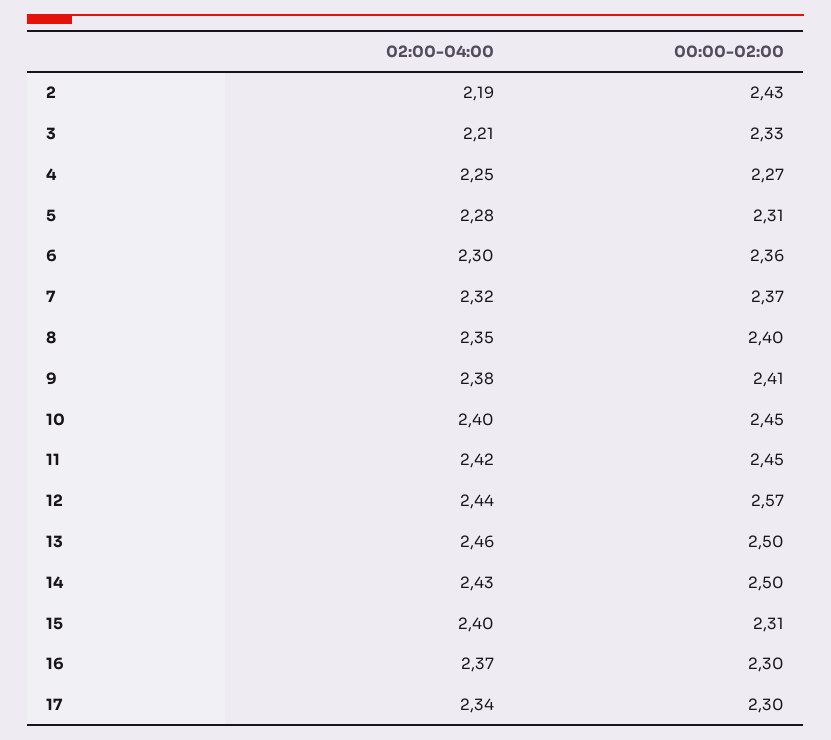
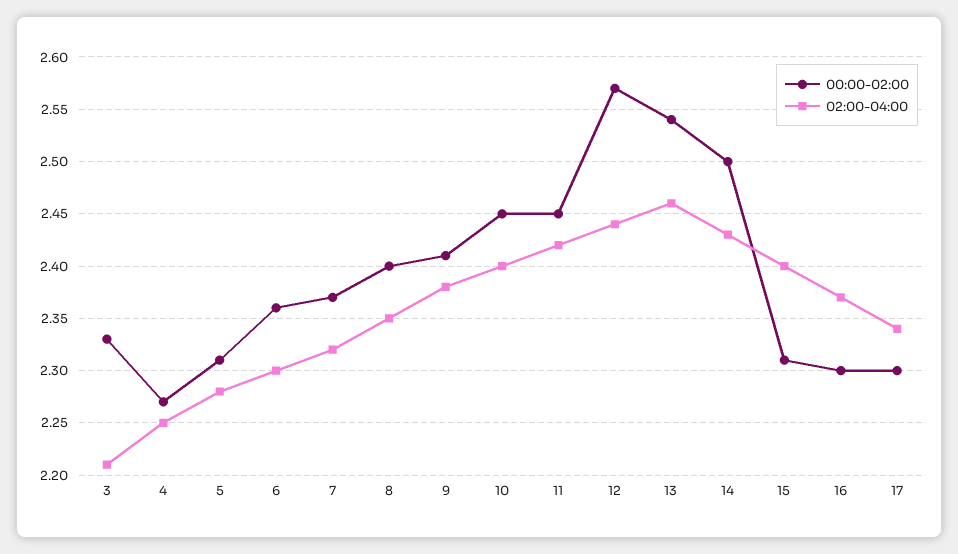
  {
    "02:00-04:00": {
-     "2": 2.19,
      "3": 2.21,
      "4": 2.25,
      "5": 2.28,
      "6": 2.3,
      "7": 2.32,
      "8": 2.35,
      "9": 2.38,
      "10": 2.4,
      "11": 2.42,
      "12": 2.44,
      "13": 2.46,
      "14": 2.43,
      "15": 2.4,
      "16": 2.37,
      "17": 2.34
    },
    "00:00-02:00": {
-     "2": 2.43,
      "3": 2.33,
      "4": 2.27,
      "5": 2.31,
      "6": 2.36,
      "7": 2.37,
      "8": 2.4,
      "9": 2.41,
      "10": 2.45,
      "11": 2.45,
      "12": 2.57,
-     "13": 2.5,
+     "13": 2.54,
      "14": 2.5,
      "15": 2.31,
      "16": 2.3,
      "17": 2.3
    }
  }

